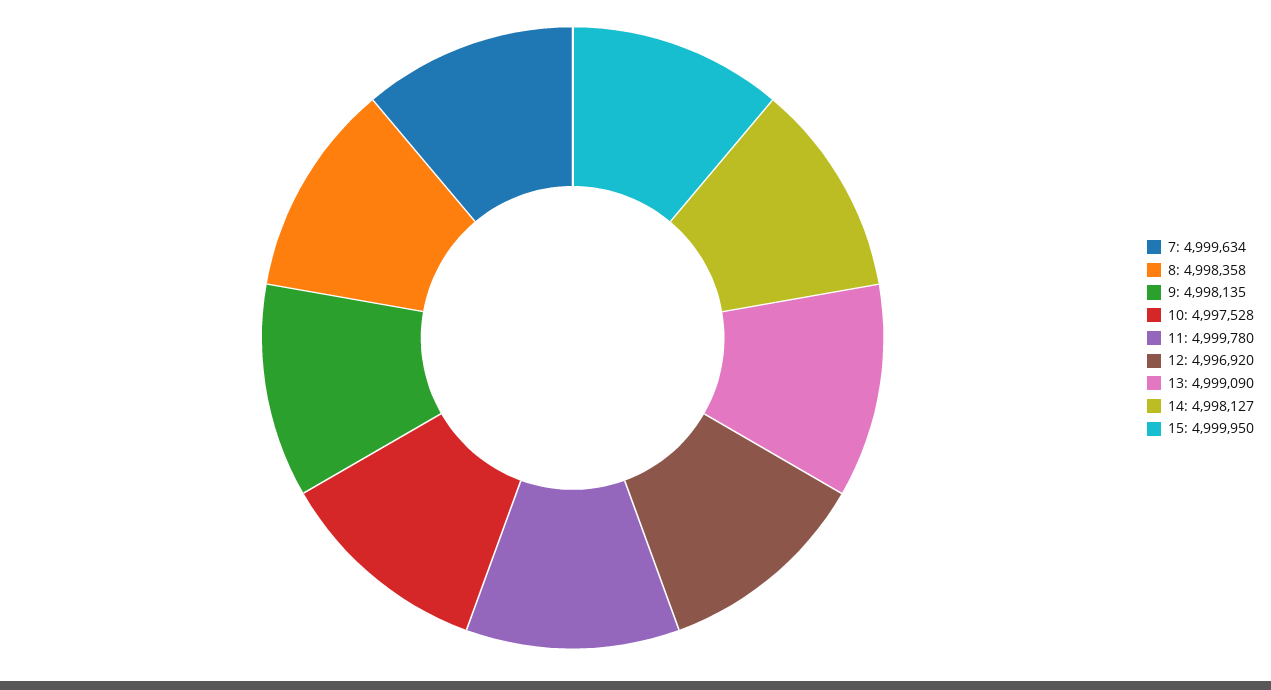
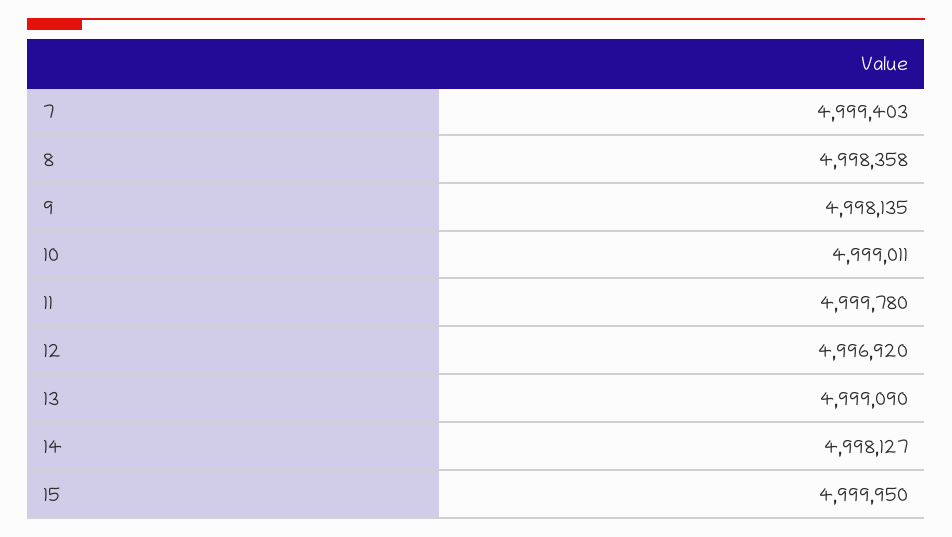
  {
-   "7": 4999634,
+   "7": 4999403,
    "8": 4998358,
    "9": 4998135,
-   "10": 4997528,
+   "10": 4999011,
    "11": 4999780,
    "12": 4996920,
    "13": 4999090,
    "14": 4998127,
    "15": 4999950
  }

